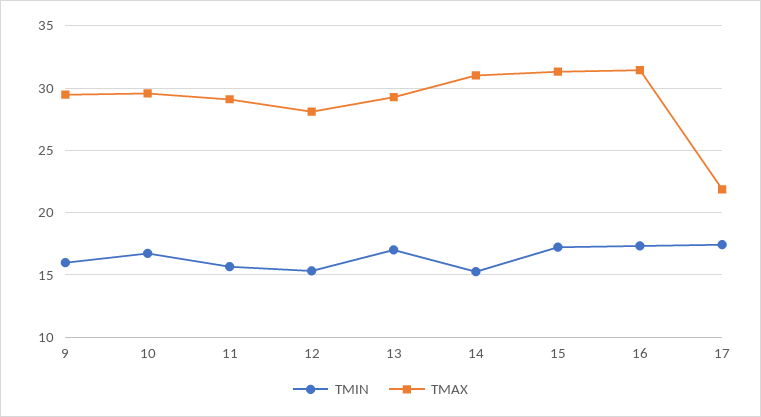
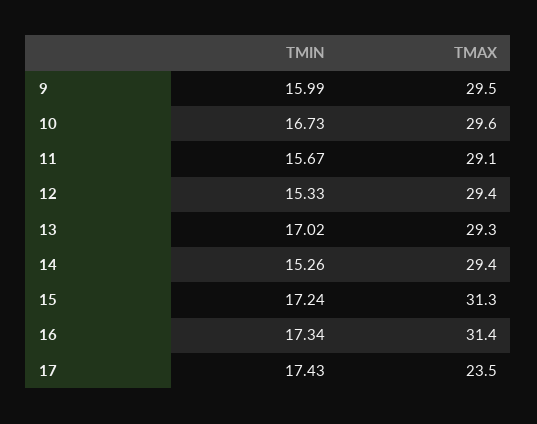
  {
    "TMIN": {
      "9": 15.99,
      "10": 16.73,
      "11": 15.67,
      "12": 15.33,
      "13": 17.02,
      "14": 15.26,
      "15": 17.24,
      "16": 17.34,
      "17": 17.43
    },
    "TMAX": {
      "9": 29.5,
      "10": 29.6,
      "11": 29.1,
-     "12": 28,
+     "12": 29.4,
      "13": 29.3,
-     "14": 31,
+     "14": 29.4,
      "15": 31.3,
      "16": 31.4,
-     "17": 22
+     "17": 23.5
    }
  }

